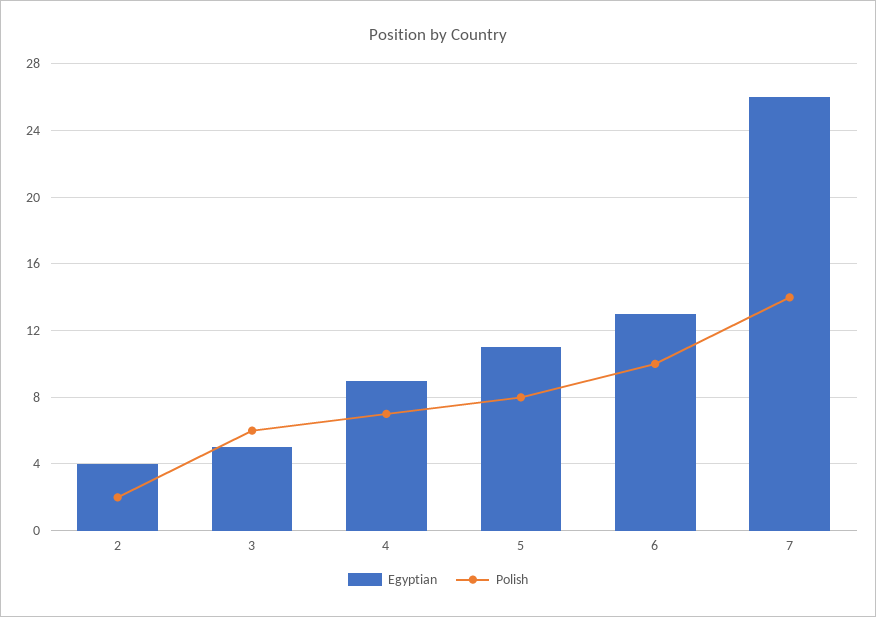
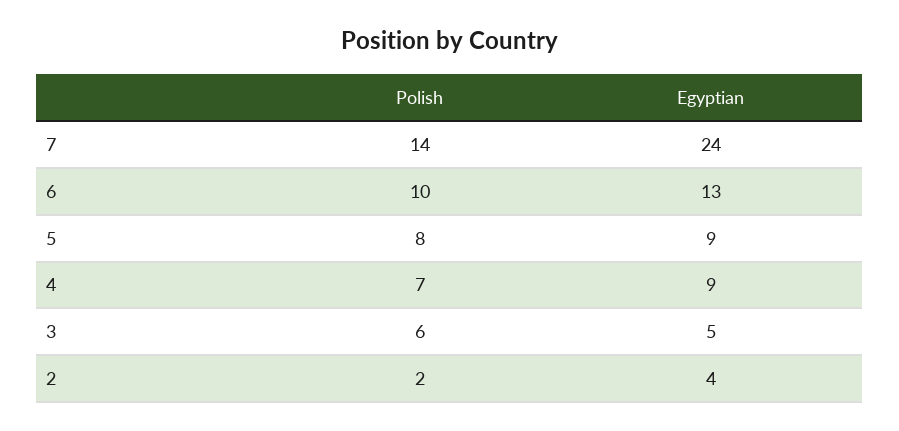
  {
    "Egyptian": {
      "2": 4,
      "3": 5,
      "4": 9,
-     "5": 11,
+     "5": 9,
      "6": 13,
-     "7": 26
+     "7": 24
    },
    "Polish": {
      "2": 2,
      "3": 6,
      "4": 7,
      "5": 8,
      "6": 10,
      "7": 14
    }
  }

